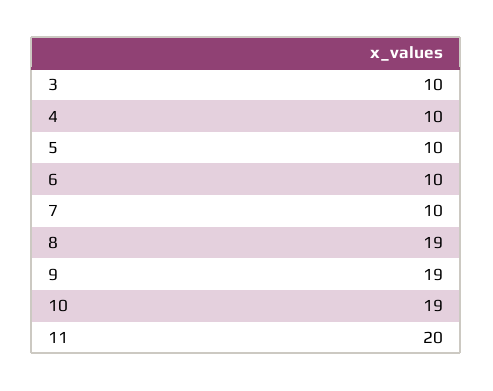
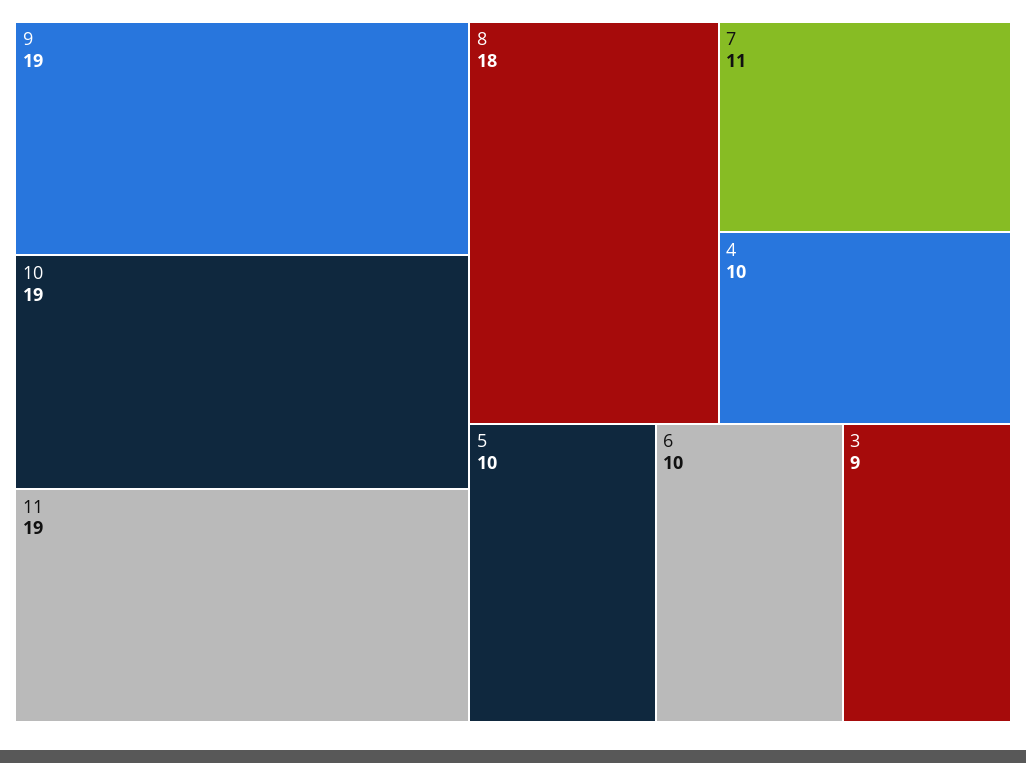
  {
-   "3": 10,
+   "3": 9,
    "4": 10,
    "5": 10,
    "6": 10,
-   "7": 10,
+   "7": 11,
-   "8": 19,
+   "8": 18,
    "9": 19,
    "10": 19,
-   "11": 20
+   "11": 19
  }

